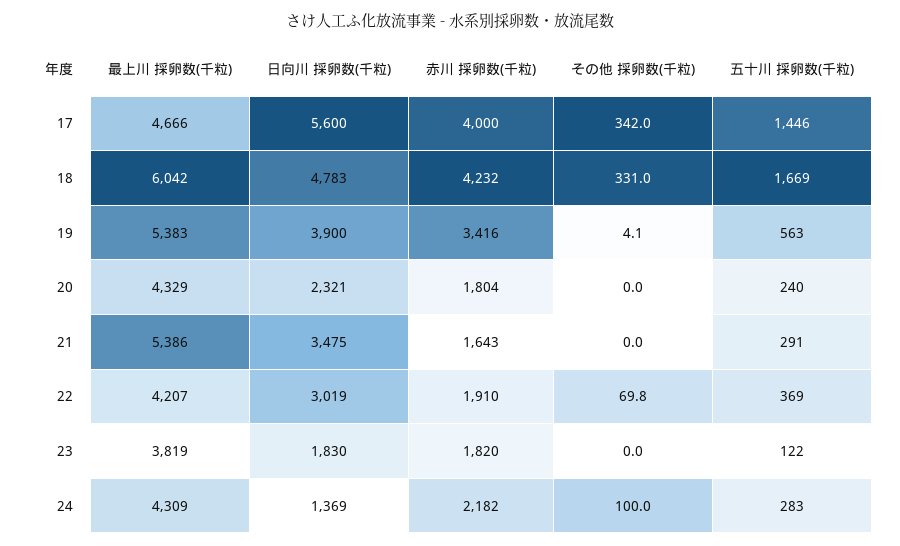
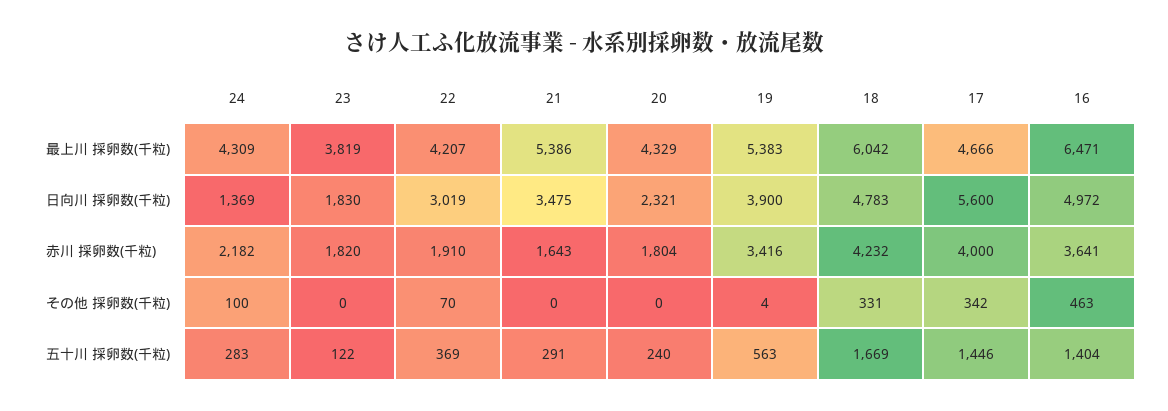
  {
    "最上川 採卵数(千粒)": {
      "17": 4666,
      "18": 6042,
      "19": 5383,
      "20": 4329,
      "21": 5386,
      "22": 4207,
      "23": 3819,
-     "24": 4309
+     "24": 4309,
+     "16": 6471
    },
    "日向川 採卵数(千粒)": {
      "17": 5600,
      "18": 4783,
      "19": 3900,
      "20": 2321,
      "21": 3475,
      "22": 3019,
      "23": 1830,
-     "24": 1369
+     "24": 1369,
+     "16": 4972
    },
    "赤川 採卵数(千粒)": {
      "17": 4000,
      "18": 4232,
      "19": 3416,
      "20": 1804,
      "21": 1643,
      "22": 1910,
      "23": 1820,
-     "24": 2182
+     "24": 2182,
+     "16": 3641
    },
    "その他 採卵数(千粒)": {
      "17": 342,
      "18": 331,
      "19": 4.1,
      "20": 0,
      "21": 0,
      "22": 69.8,
      "23": 0,
-     "24": 100
+     "24": 100,
+     "16": 463
    },
    "五十川 採卵数(千粒)": {
      "17": 1446,
      "18": 1669,
      "19": 563,
      "20": 240,
      "21": 291,
      "22": 369,
      "23": 122,
-     "24": 283
+     "24": 283,
+     "16": 1404
    }
  }

